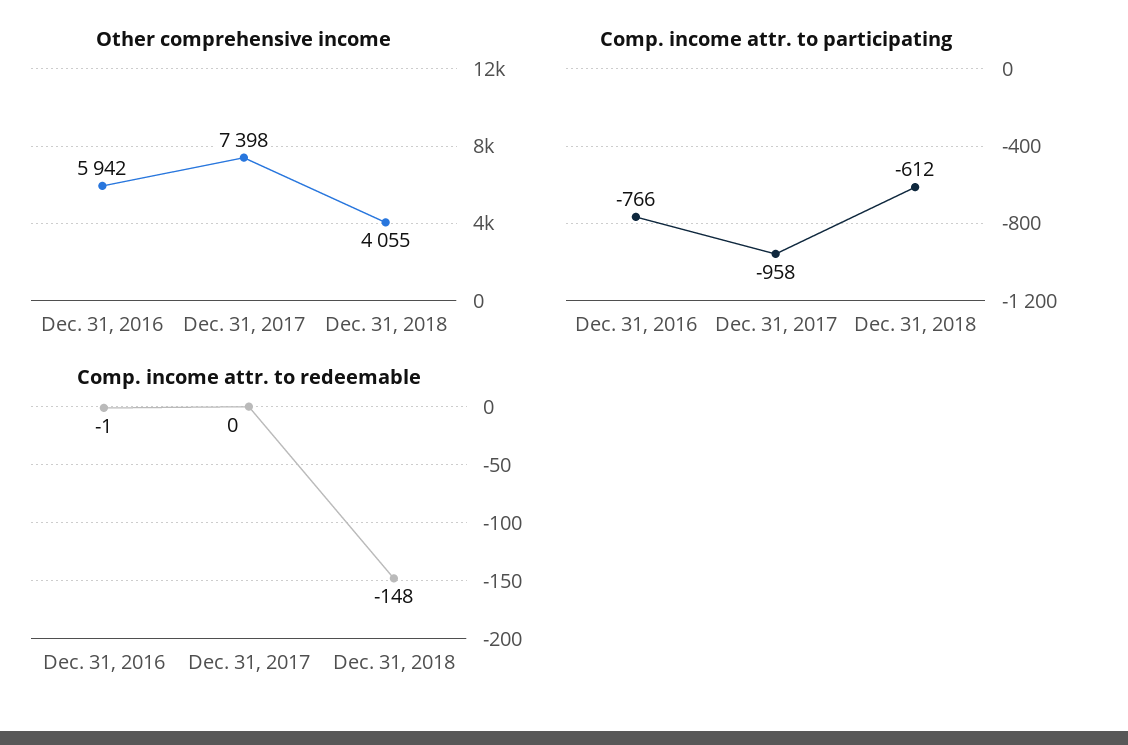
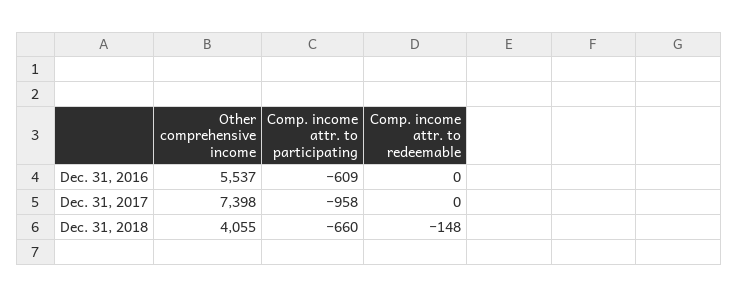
  {
    "Other comprehensive income": {
-     "Dec. 31, 2016": 5942,
+     "Dec. 31, 2016": 5537,
      "Dec. 31, 2017": 7398,
      "Dec. 31, 2018": 4055
    },
    "Comp. income attr. to participating": {
-     "Dec. 31, 2016": -766,
+     "Dec. 31, 2016": -609,
      "Dec. 31, 2017": -958,
-     "Dec. 31, 2018": -612
+     "Dec. 31, 2018": -660
    },
    "Comp. income attr. to redeemable": {
-     "Dec. 31, 2016": -1,
+     "Dec. 31, 2016": 0,
      "Dec. 31, 2017": 0,
      "Dec. 31, 2018": -148
    }
  }

